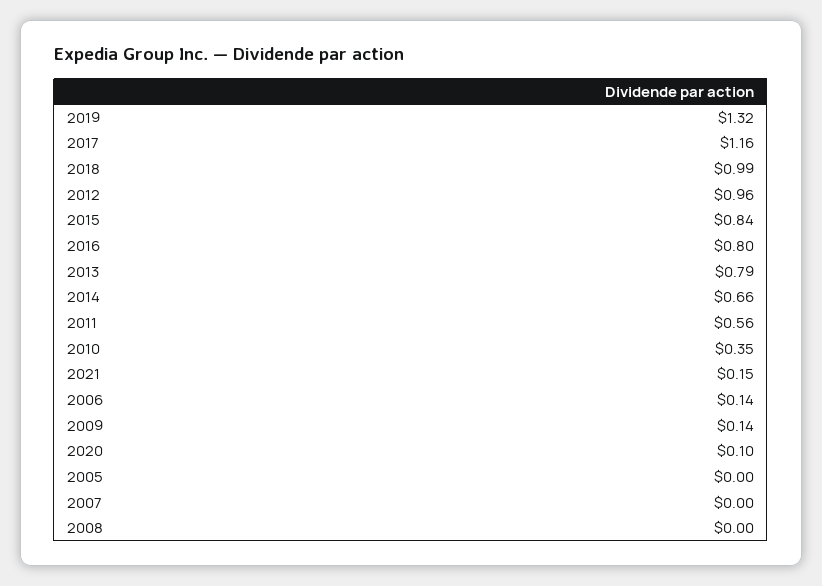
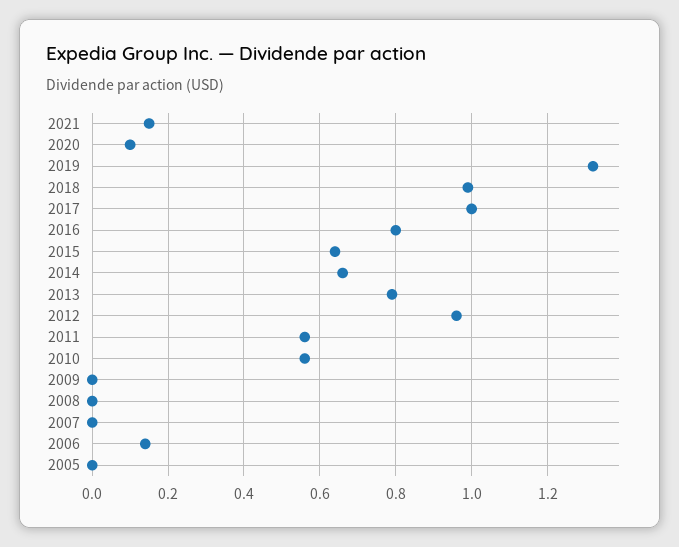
  {
    "2019": 1.32,
-   "2017": 1.16,
+   "2017": 1,
    "2018": 0.99,
    "2012": 0.96,
-   "2015": 0.84,
+   "2015": 0.65,
    "2016": 0.8,
    "2013": 0.79,
    "2014": 0.66,
    "2011": 0.56,
-   "2010": 0.35,
+   "2010": 0.55,
    "2021": 0.15,
    "2006": 0.14,
-   "2009": 0.14,
+   "2009": 0,
    "2020": 0.1,
    "2005": 0,
    "2007": 0,
    "2008": 0
  }

